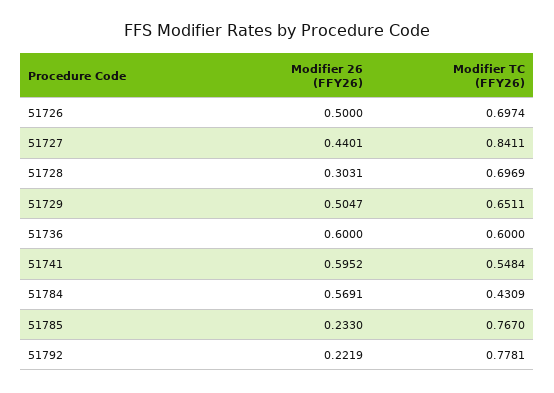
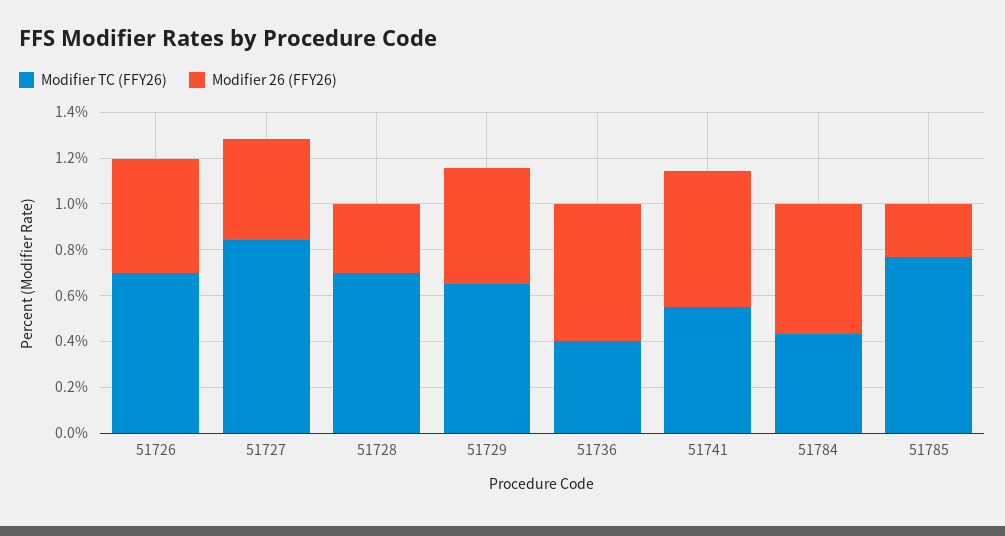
  {
    "Modifier 26 (FFY26)": {
      "51726": 0.5,
      "51727": 0.4401,
      "51728": 0.3031,
      "51729": 0.5047,
      "51736": 0.6,
      "51741": 0.5952,
      "51784": 0.5691,
-     "51785": 0.233,
+     "51785": 0.233
-     "51792": 0.2219
    },
    "Modifier TC (FFY26)": {
      "51726": 0.6974,
      "51727": 0.8411,
      "51728": 0.6969,
      "51729": 0.6511,
-     "51736": 0.6,
+     "51736": 0.4,
      "51741": 0.5484,
      "51784": 0.4309,
-     "51785": 0.767,
+     "51785": 0.767
-     "51792": 0.7781
    }
  }

